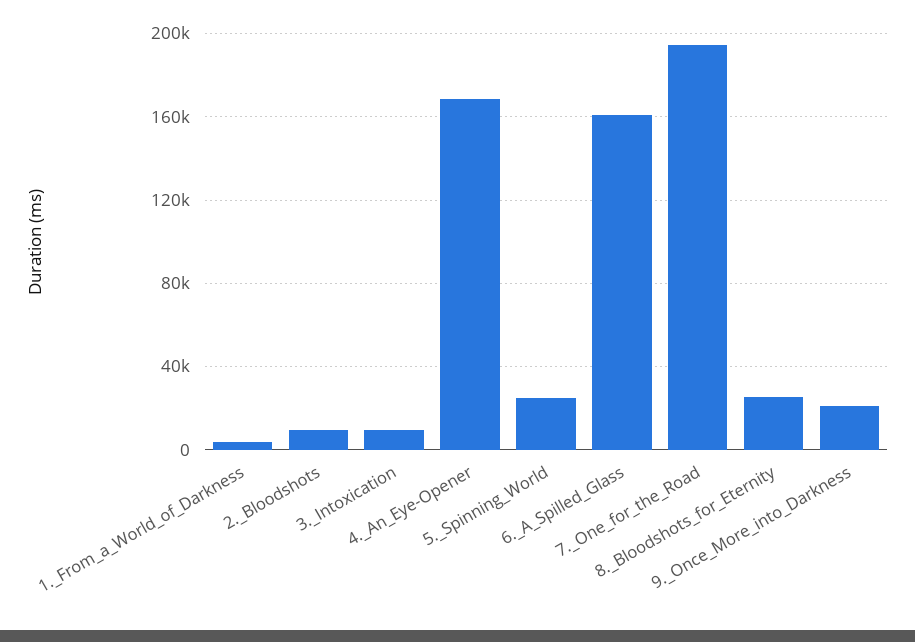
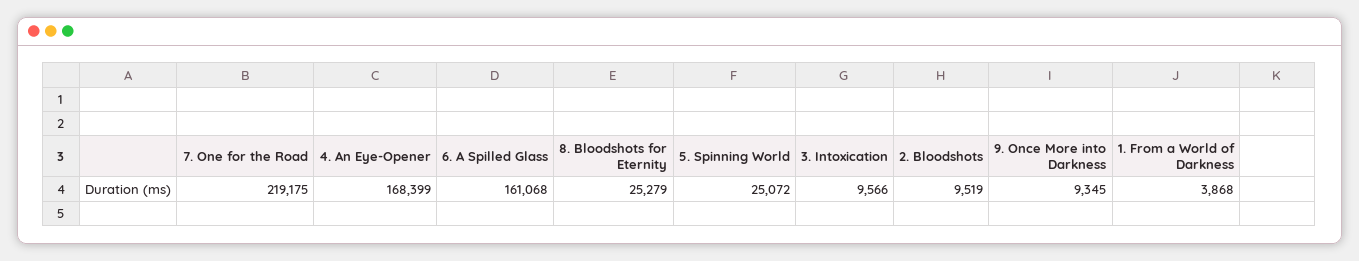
  {
    "1._From_a_World_of_Darkness": 3868,
    "2._Bloodshots": 9519,
    "3._Intoxication": 9566,
    "4._An_Eye-Opener": 168399,
    "5._Spinning_World": 25072,
    "6._A_Spilled_Glass": 161068,
-   "7._One_for_the_Road": 195000,
+   "7._One_for_the_Road": 219175,
    "8._Bloodshots_for_Eternity": 25279,
-   "9._Once_More_into_Darkness": 20000
+   "9._Once_More_into_Darkness": 9345
  }

